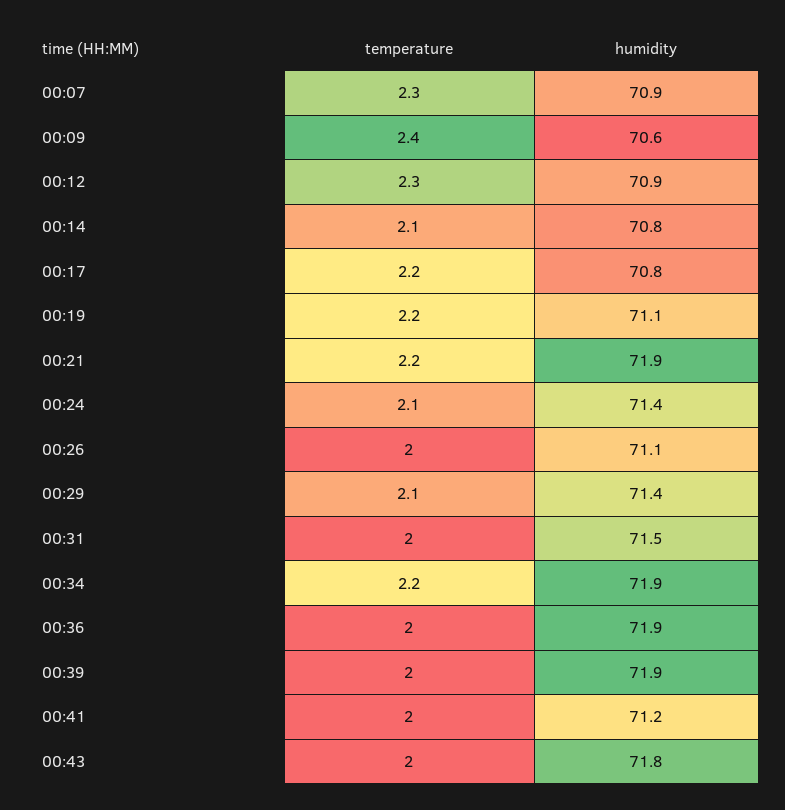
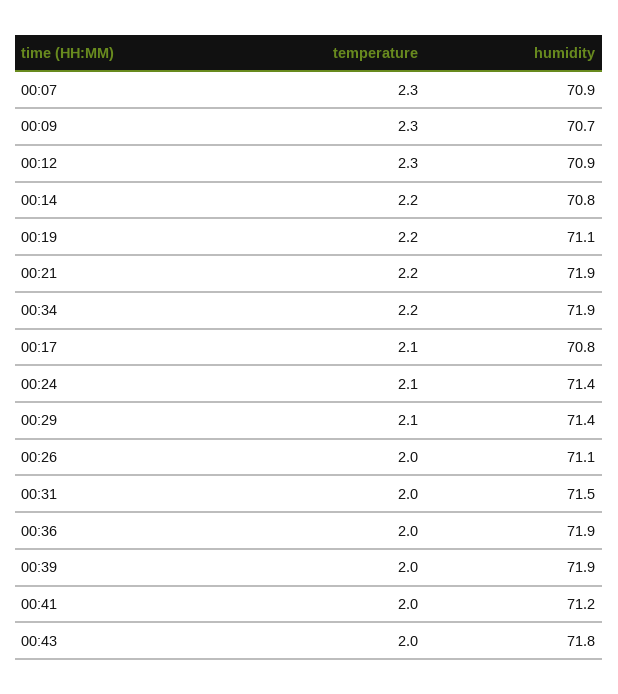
  {
    "temperature": {
      "00:07": 2.3,
-     "00:09": 2.4,
+     "00:09": 2.3,
      "00:12": 2.3,
-     "00:14": 2.1,
+     "00:14": 2.2,
-     "00:17": 2.2,
+     "00:17": 2.1,
      "00:19": 2.2,
      "00:21": 2.2,
      "00:24": 2.1,
      "00:26": 2,
      "00:29": 2.1,
      "00:31": 2,
      "00:34": 2.2,
      "00:36": 2,
      "00:39": 2,
      "00:41": 2,
      "00:43": 2
    },
    "humidity": {
      "00:07": 70.9,
-     "00:09": 70.6,
+     "00:09": 70.7,
      "00:12": 70.9,
      "00:14": 70.8,
      "00:17": 70.8,
      "00:19": 71.1,
      "00:21": 71.9,
      "00:24": 71.4,
      "00:26": 71.1,
      "00:29": 71.4,
      "00:31": 71.5,
      "00:34": 71.9,
      "00:36": 71.9,
      "00:39": 71.9,
      "00:41": 71.2,
      "00:43": 71.8
    }
  }

